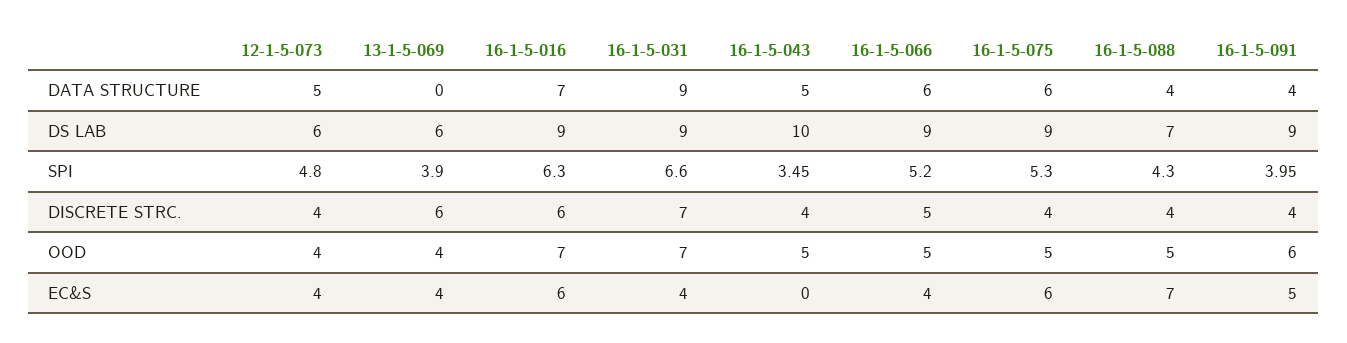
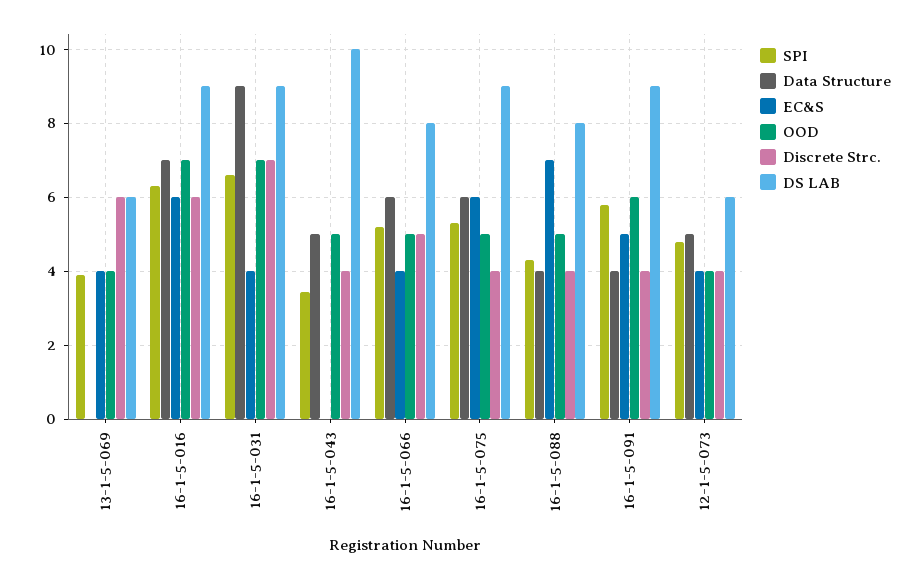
  {
    "DATA STRUCTURE": {
      "12-1-5-073": 5,
      "13-1-5-069": 0,
      "16-1-5-016": 7,
      "16-1-5-031": 9,
      "16-1-5-043": 5,
      "16-1-5-066": 6,
      "16-1-5-075": 6,
      "16-1-5-088": 4,
      "16-1-5-091": 4
    },
    "DS LAB": {
      "12-1-5-073": 6,
      "13-1-5-069": 6,
      "16-1-5-016": 9,
      "16-1-5-031": 9,
      "16-1-5-043": 10,
-     "16-1-5-066": 9,
+     "16-1-5-066": 8,
      "16-1-5-075": 9,
-     "16-1-5-088": 7,
+     "16-1-5-088": 8,
      "16-1-5-091": 9
    },
    "SPI": {
      "12-1-5-073": 4.8,
      "13-1-5-069": 3.9,
      "16-1-5-016": 6.3,
      "16-1-5-031": 6.6,
      "16-1-5-043": 3.45,
      "16-1-5-066": 5.2,
      "16-1-5-075": 5.3,
      "16-1-5-088": 4.3,
-     "16-1-5-091": 3.95
+     "16-1-5-091": 5.8
    },
    "DISCRETE STRC.": {
      "12-1-5-073": 4,
      "13-1-5-069": 6,
      "16-1-5-016": 6,
      "16-1-5-031": 7,
      "16-1-5-043": 4,
      "16-1-5-066": 5,
      "16-1-5-075": 4,
      "16-1-5-088": 4,
      "16-1-5-091": 4
    },
    "OOD": {
      "12-1-5-073": 4,
      "13-1-5-069": 4,
      "16-1-5-016": 7,
      "16-1-5-031": 7,
      "16-1-5-043": 5,
      "16-1-5-066": 5,
      "16-1-5-075": 5,
      "16-1-5-088": 5,
      "16-1-5-091": 6
    },
    "EC&S": {
      "12-1-5-073": 4,
      "13-1-5-069": 4,
      "16-1-5-016": 6,
      "16-1-5-031": 4,
      "16-1-5-043": 0,
      "16-1-5-066": 4,
      "16-1-5-075": 6,
      "16-1-5-088": 7,
      "16-1-5-091": 5
    }
  }

